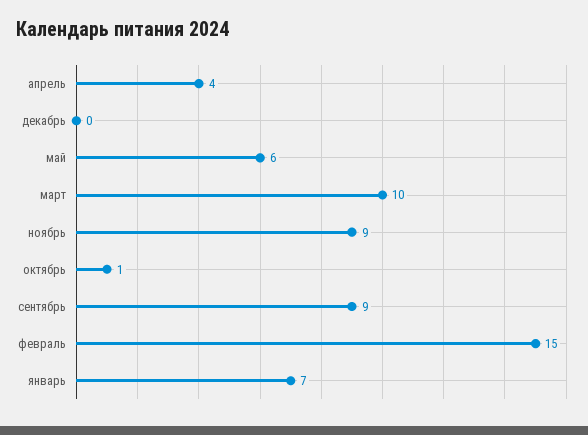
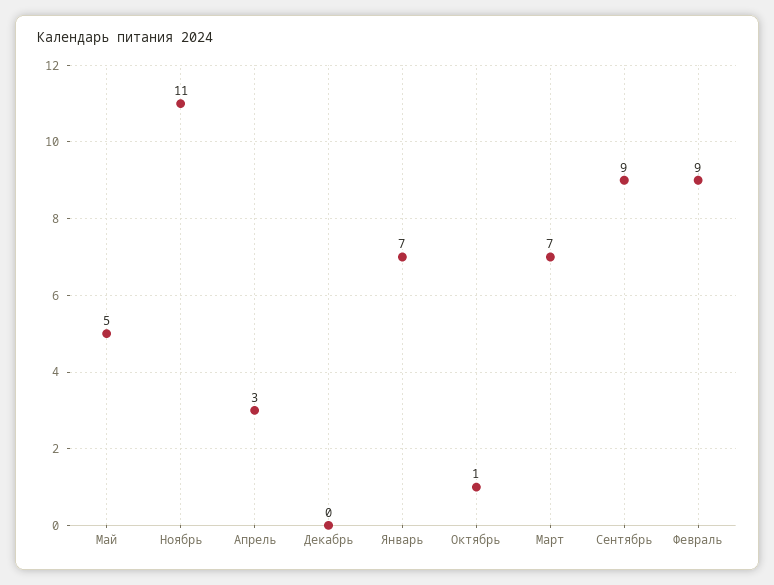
  {
-   "апрель": 4,
+   "апрель": 3,
    "декабрь": 0,
-   "май": 6,
+   "май": 5,
-   "март": 10,
+   "март": 7,
-   "ноябрь": 9,
+   "ноябрь": 11,
    "октябрь": 1,
    "сентябрь": 9,
-   "февраль": 15,
+   "февраль": 9,
    "январь": 7
  }

